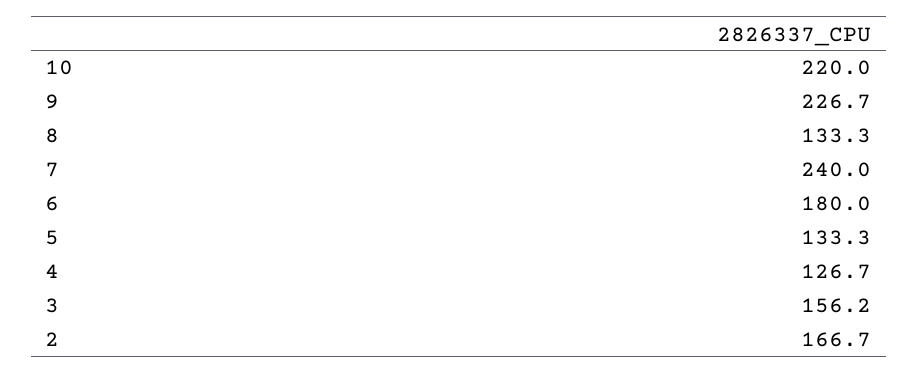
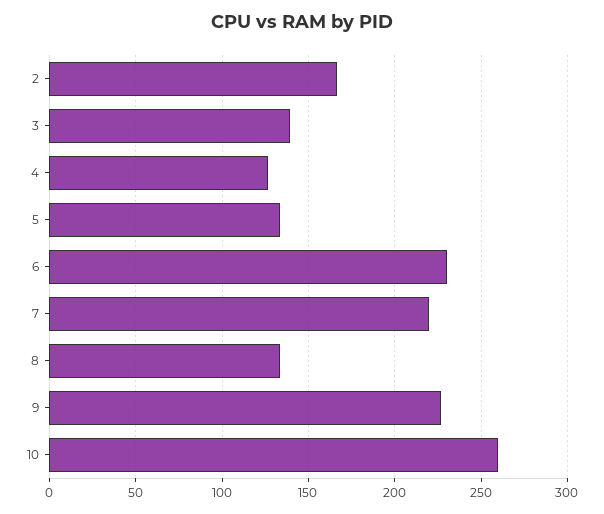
  {
-   "10": 220,
+   "10": 260,
    "9": 226.7,
    "8": 133.3,
-   "7": 240,
+   "7": 220,
-   "6": 180,
+   "6": 230,
    "5": 133.3,
    "4": 126.7,
-   "3": 156.2,
+   "3": 140,
    "2": 166.7
  }

